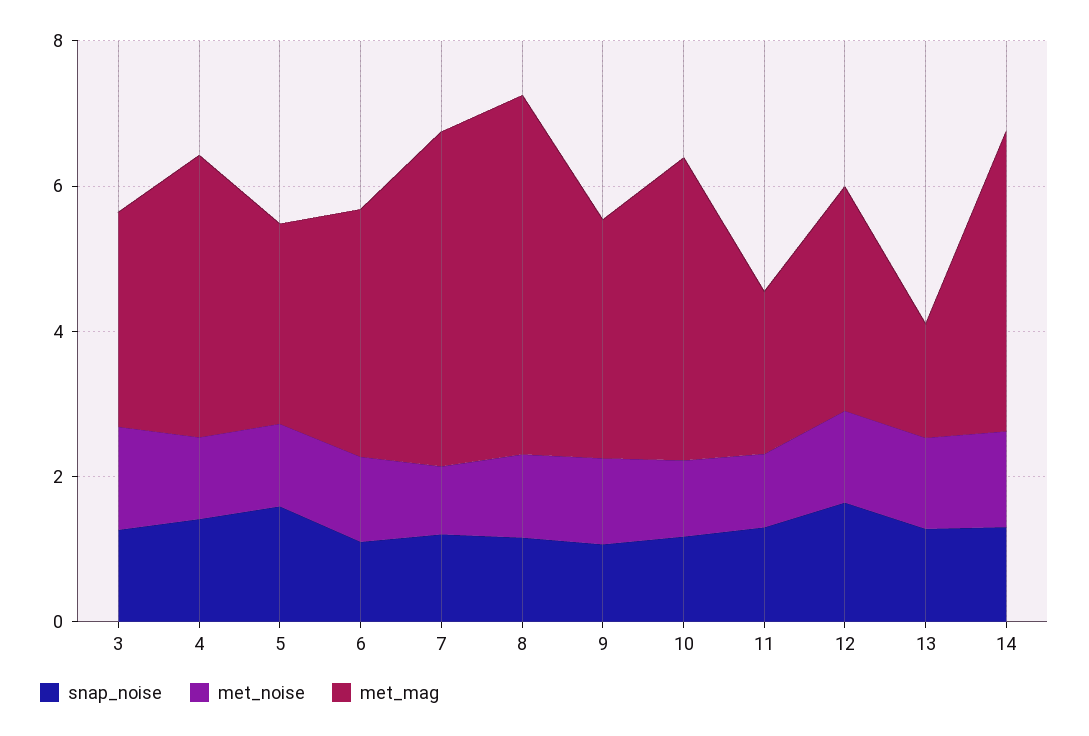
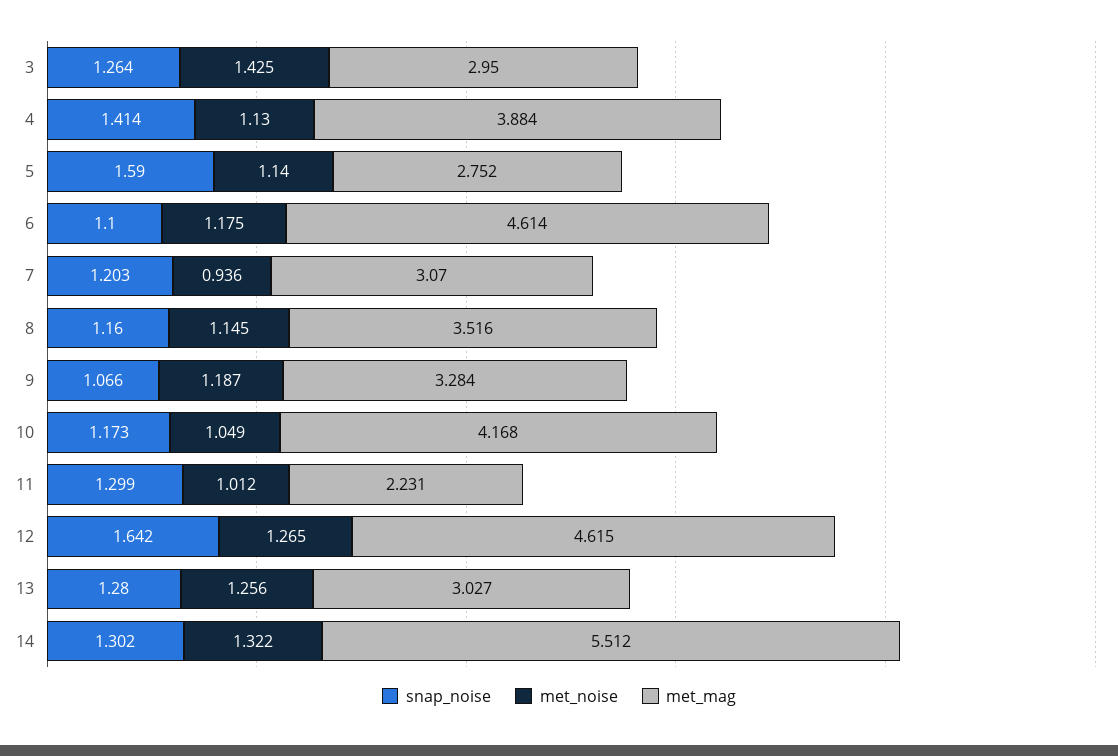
  {
    "snap_noise": {
      "3": 1.264,
      "4": 1.414,
      "5": 1.59,
      "6": 1.1,
      "7": 1.203,
      "8": 1.16,
      "9": 1.066,
      "10": 1.173,
      "11": 1.299,
      "12": 1.642,
      "13": 1.28,
      "14": 1.302
    },
    "met_noise": {
      "3": 1.425,
      "4": 1.13,
      "5": 1.14,
      "6": 1.175,
      "7": 0.936,
      "8": 1.145,
      "9": 1.187,
      "10": 1.049,
      "11": 1.012,
      "12": 1.265,
      "13": 1.256,
      "14": 1.322
    },
    "met_mag": {
      "3": 2.95,
      "4": 3.884,
      "5": 2.752,
-     "6": 3.5,
+     "6": 4.614,
-     "7": 4.5,
+     "7": 3.07,
-     "8": 5,
+     "8": 3.516,
      "9": 3.284,
      "10": 4.168,
      "11": 2.231,
-     "12": 3,
+     "12": 4.615,
-     "13": 1.5,
+     "13": 3.027,
-     "14": 4
+     "14": 5.512
    }
  }

